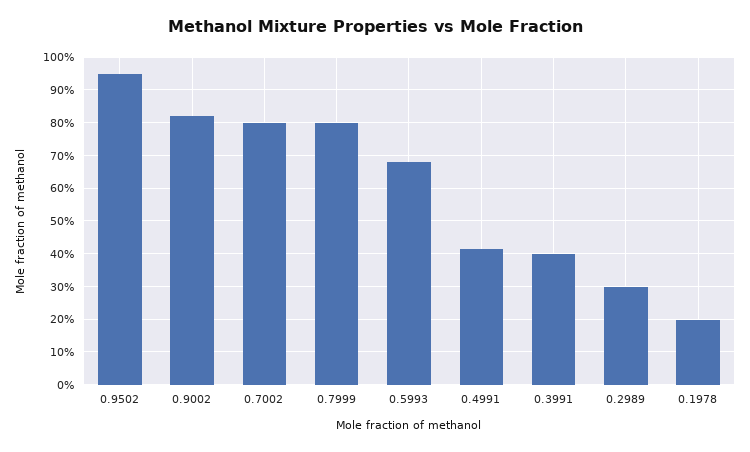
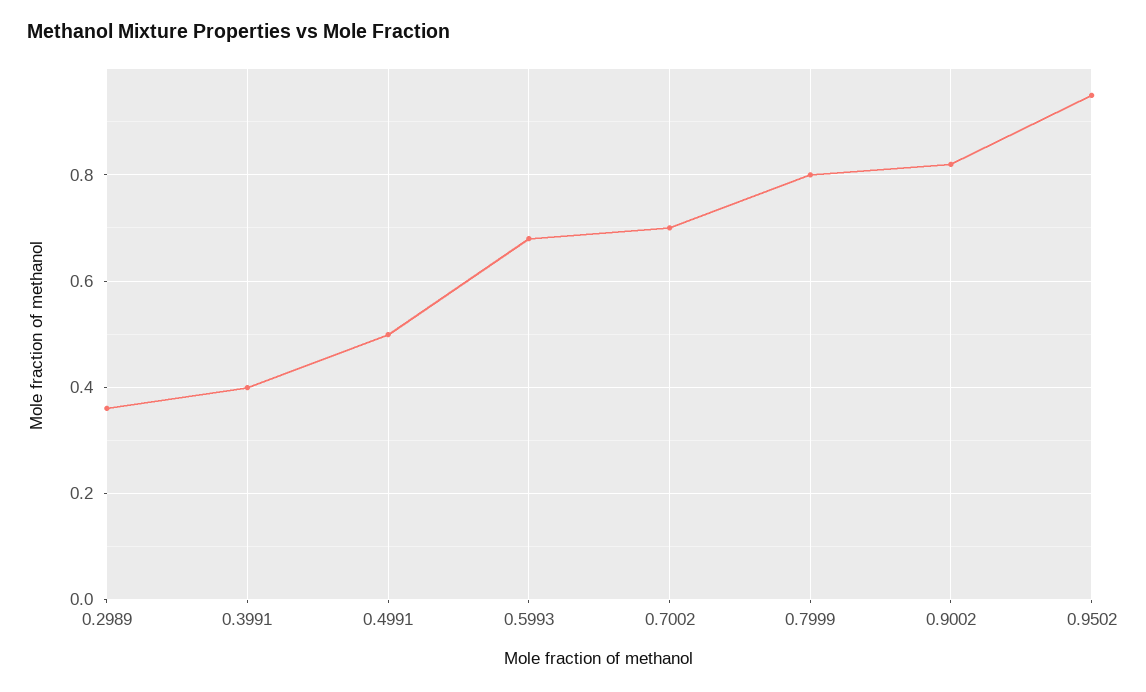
  {
    "0.9502": 0.96,
    "0.9002": 0.82,
-   "0.7002": 0.8,
+   "0.7002": 0.7,
    "0.7999": 0.8,
    "0.5993": 0.68,
-   "0.4991": 0.42,
+   "0.4991": 0.5,
    "0.3991": 0.4,
-   "0.2989": 0.3,
+   "0.2989": 0.36
-   "0.1978": 0.2
  }

